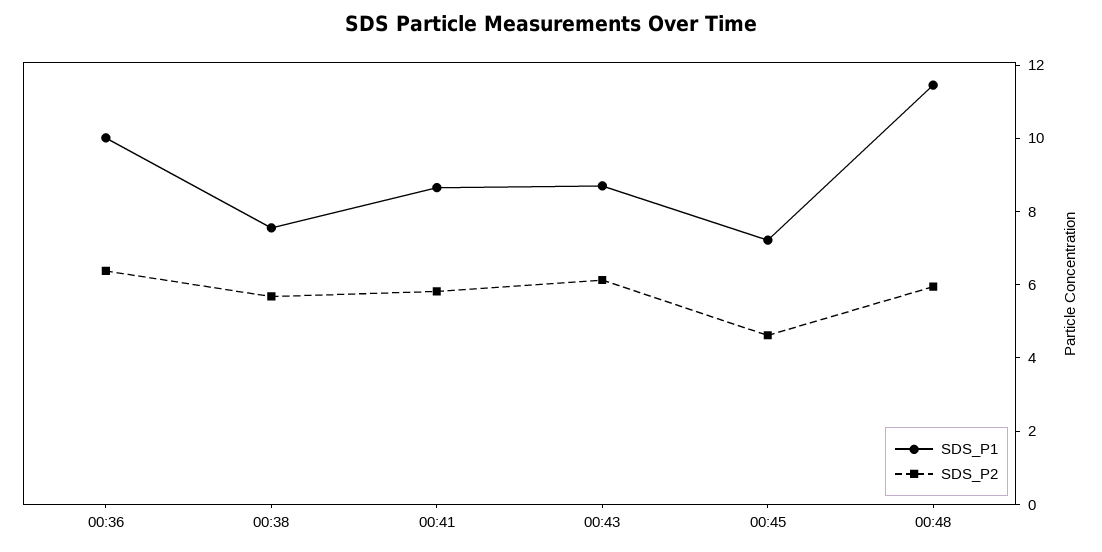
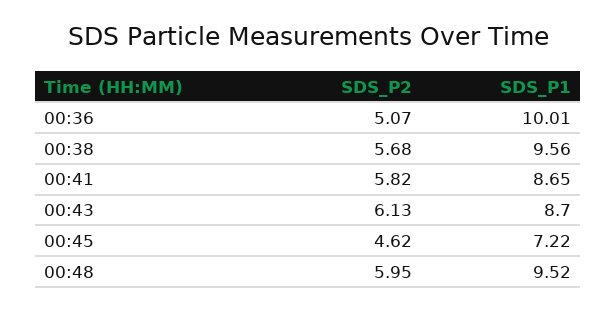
  {
    "SDS_P1": {
      "00:36": 10.01,
-     "00:38": 7.5,
+     "00:38": 9.56,
      "00:41": 8.65,
      "00:43": 8.7,
      "00:45": 7.22,
-     "00:48": 11.5
+     "00:48": 9.52
    },
    "SDS_P2": {
-     "00:36": 6.5,
+     "00:36": 5.07,
      "00:38": 5.68,
      "00:41": 5.82,
      "00:43": 6.13,
      "00:45": 4.62,
      "00:48": 5.95
    }
  }

